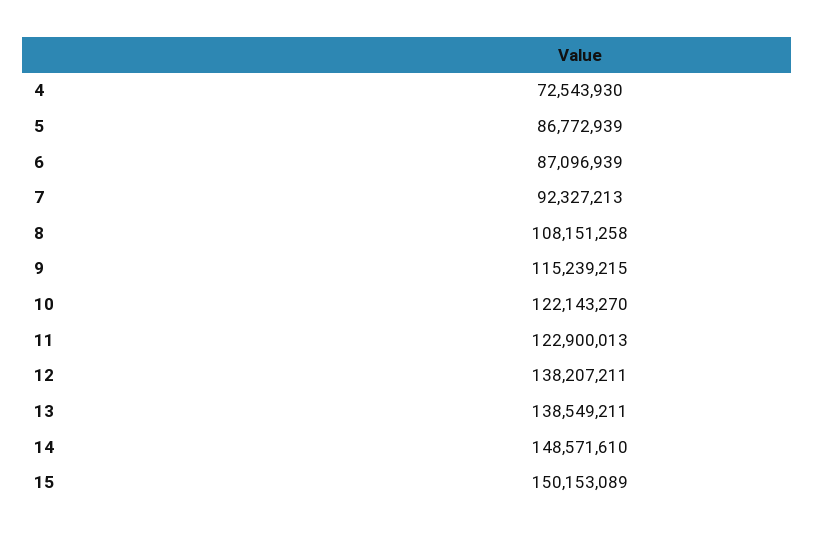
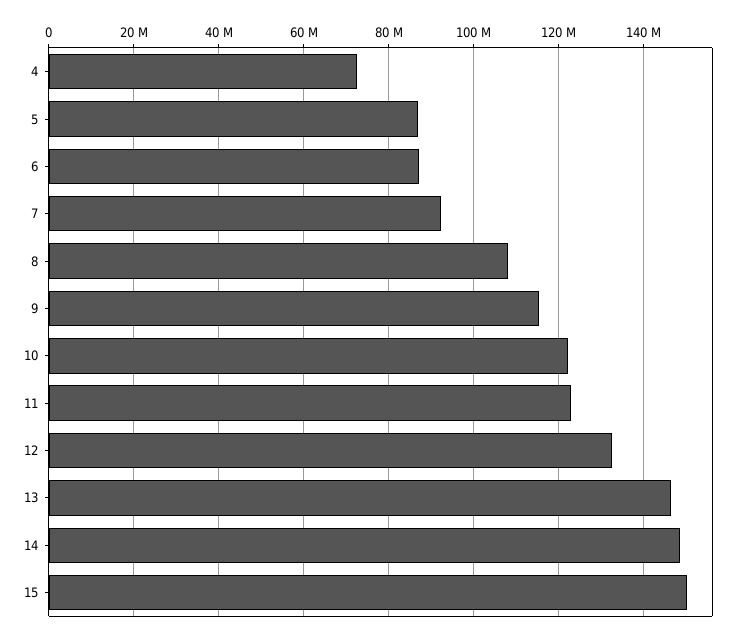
  {
    "4": 72543930,
    "5": 86772939,
    "6": 87096939,
    "7": 92327213,
    "8": 108151258,
    "9": 115239215,
    "10": 122143270,
    "11": 122900013,
-   "12": 138207211,
+   "12": 132000000,
-   "13": 138549211,
+   "13": 146000000,
    "14": 148571610,
    "15": 150153089
  }

